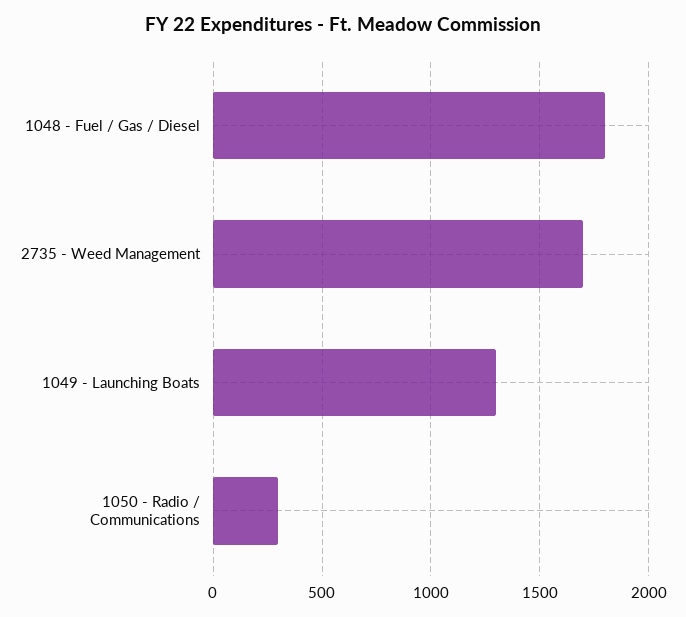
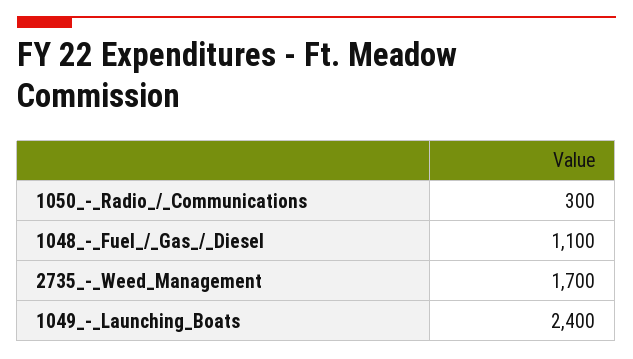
  {
-   "1048 - Fuel / Gas / Diesel": 1800,
+   "1048 - Fuel / Gas / Diesel": 1100,
    "2735 - Weed Management": 1700,
-   "1049 - Launching Boats": 1300,
+   "1049 - Launching Boats": 2400,
    "1050 - Radio / Communications": 300
  }

